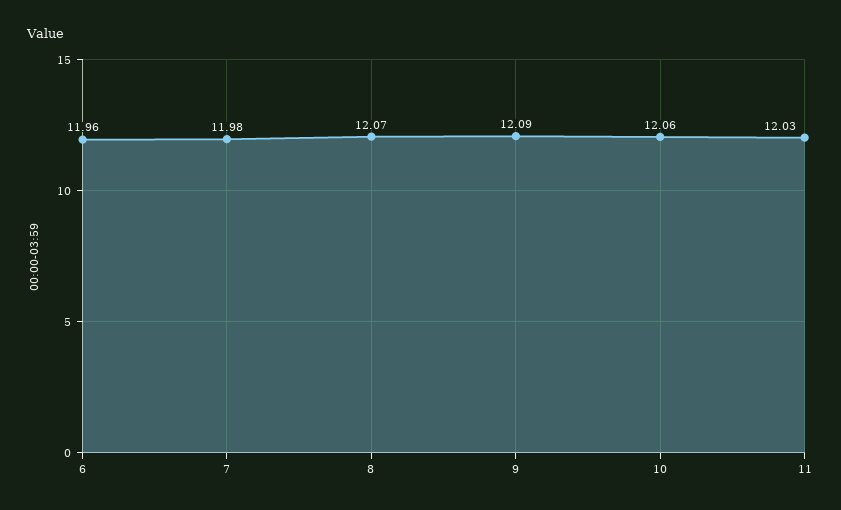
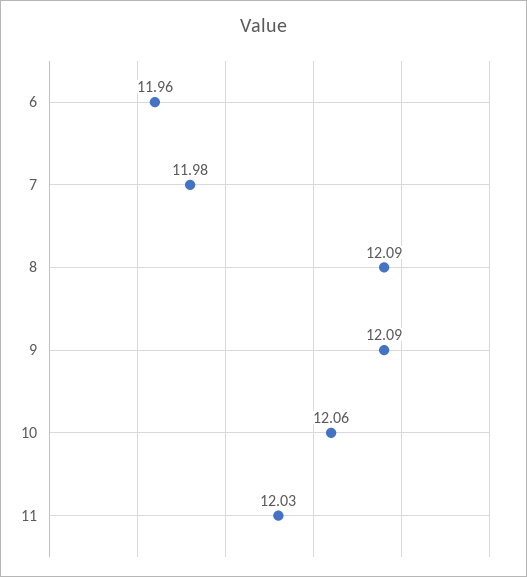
  {
    "6": 11.96,
    "7": 11.98,
-   "8": 12.07,
+   "8": 12.09,
    "9": 12.09,
    "10": 12.06,
    "11": 12.03
  }

